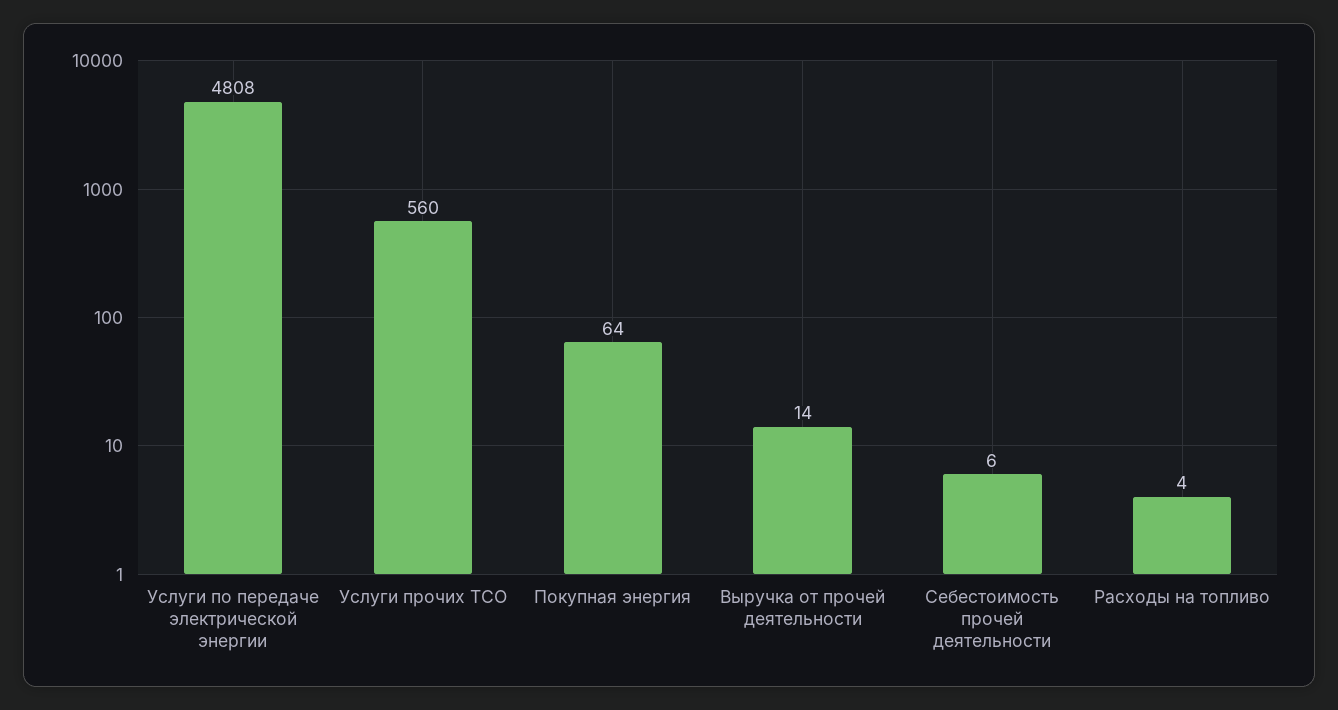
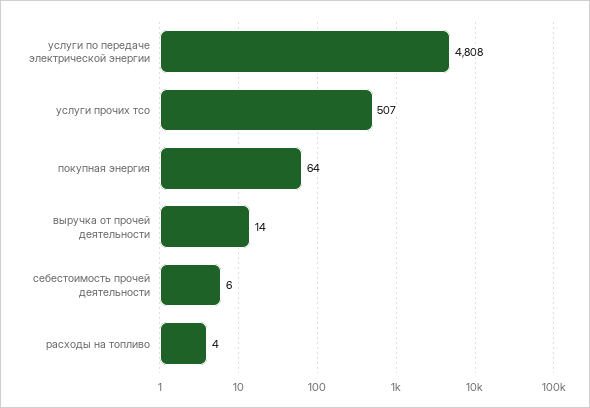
  {
    "Услуги по передаче электрической энергии": 4808,
-   "Услуги прочих ТСО": 560,
+   "Услуги прочих ТСО": 507,
    "Покупная энергия": 64,
    "Выручка от прочей деятельности": 14,
    "Себестоимость прочей деятельности": 6,
    "Расходы на топливо": 4
  }

